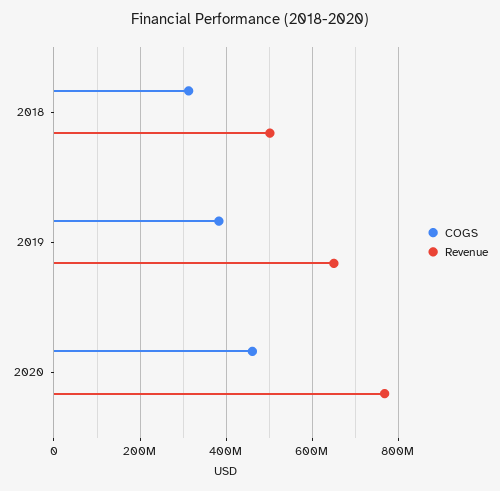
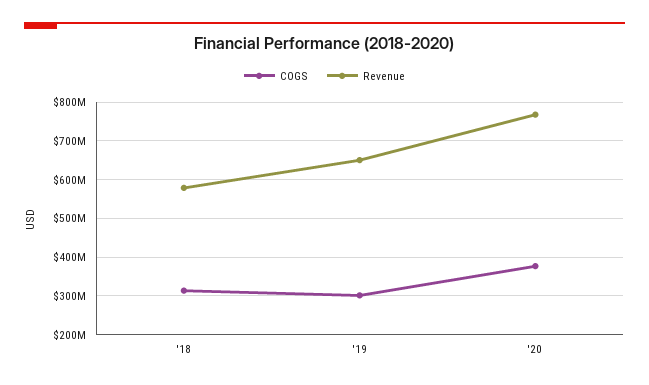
  {
    "COGS": {
      "2018": 320000000,
-     "2019": 380000000,
+     "2019": 300000000,
-     "2020": 460000000
+     "2020": 380000000
    },
    "Revenue": {
-     "2018": 500000000,
+     "2018": 580000000,
      "2019": 660000000,
      "2020": 760000000
    }
  }

